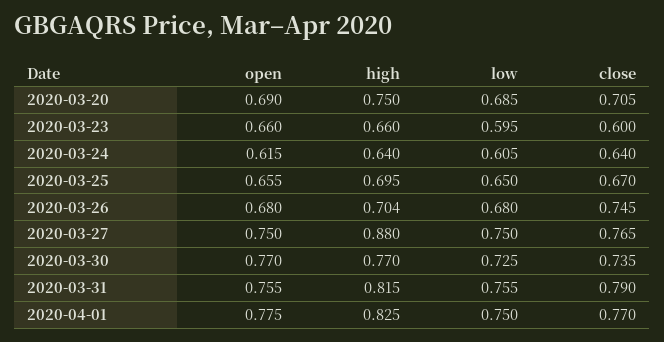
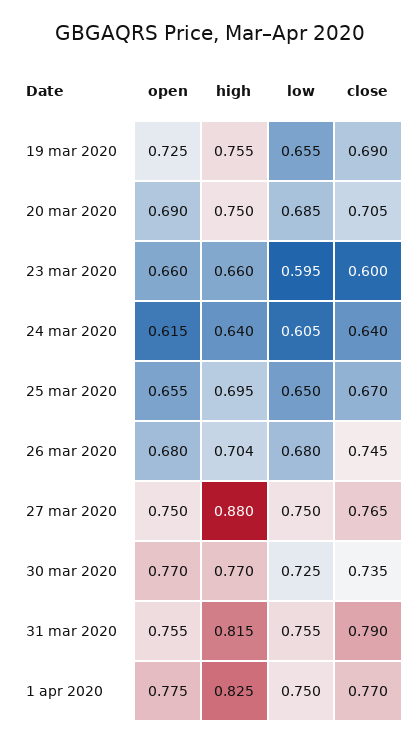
  {
    "open": {
      "2020-03-20": 0.69,
      "2020-03-23": 0.66,
      "2020-03-24": 0.615,
      "2020-03-25": 0.655,
      "2020-03-26": 0.68,
      "2020-03-27": 0.75,
      "2020-03-30": 0.77,
      "2020-03-31": 0.755,
-     "2020-04-01": 0.775
+     "2020-04-01": 0.775,
+     "19 mar 2020": 0.725
    },
    "high": {
      "2020-03-20": 0.75,
      "2020-03-23": 0.66,
      "2020-03-24": 0.64,
      "2020-03-25": 0.695,
      "2020-03-26": 0.704,
      "2020-03-27": 0.88,
      "2020-03-30": 0.77,
      "2020-03-31": 0.815,
-     "2020-04-01": 0.825
+     "2020-04-01": 0.825,
+     "19 mar 2020": 0.755
    },
    "low": {
      "2020-03-20": 0.685,
      "2020-03-23": 0.595,
      "2020-03-24": 0.605,
      "2020-03-25": 0.65,
      "2020-03-26": 0.68,
      "2020-03-27": 0.75,
      "2020-03-30": 0.725,
      "2020-03-31": 0.755,
-     "2020-04-01": 0.75
+     "2020-04-01": 0.75,
+     "19 mar 2020": 0.655
    },
    "close": {
      "2020-03-20": 0.705,
      "2020-03-23": 0.6,
      "2020-03-24": 0.64,
      "2020-03-25": 0.67,
      "2020-03-26": 0.745,
      "2020-03-27": 0.765,
      "2020-03-30": 0.735,
      "2020-03-31": 0.79,
-     "2020-04-01": 0.77
+     "2020-04-01": 0.77,
+     "19 mar 2020": 0.69
    }
  }

